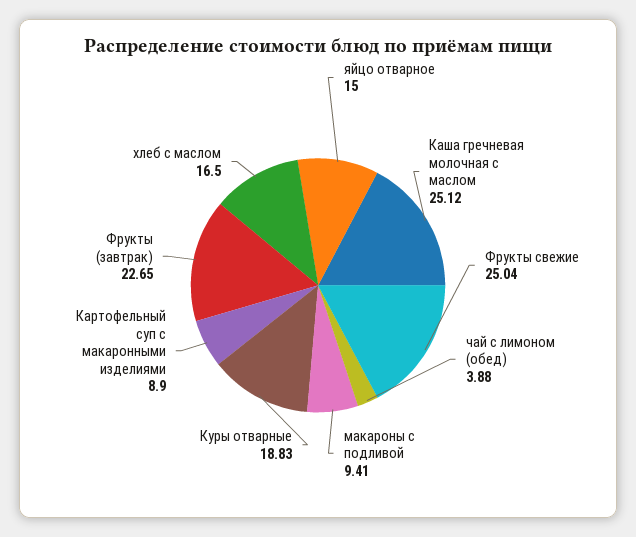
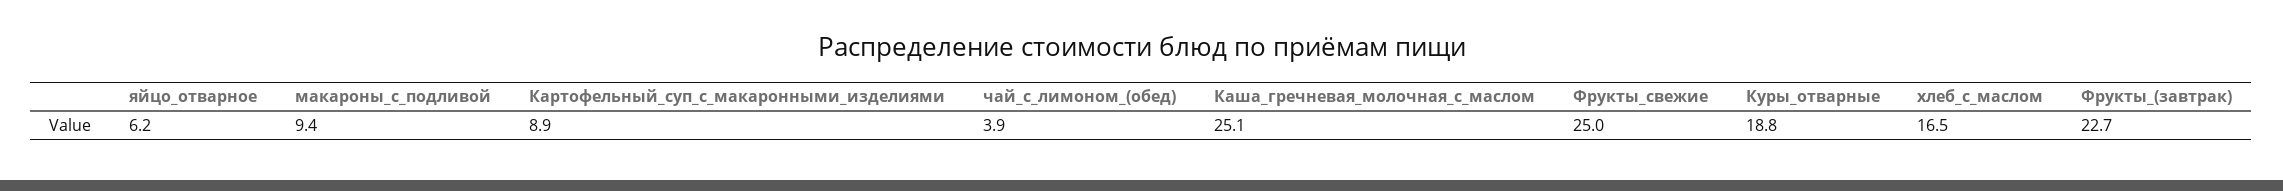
  {
-   "яйцо отварное": 15,
+   "яйцо отварное": 6.2,
    "Каша гречневая молочная с маслом": 25.12,
    "Фрукты свежие": 25.04,
    "чай с лимоном (обед)": 3.88,
    "макароны с подливой": 9.41,
    "Куры отварные": 18.83,
    "Картофельный суп с макаронными изделиями": 8.9,
    "Фрукты (завтрак)": 22.65,
    "хлеб с маслом": 16.5
  }

